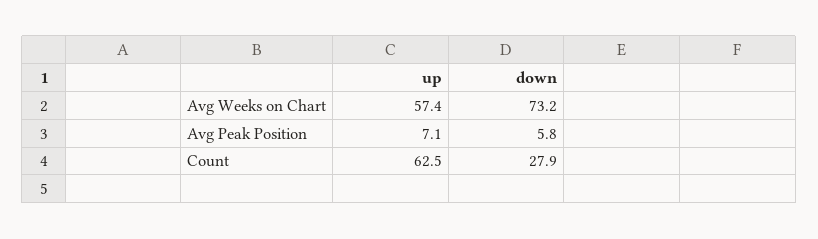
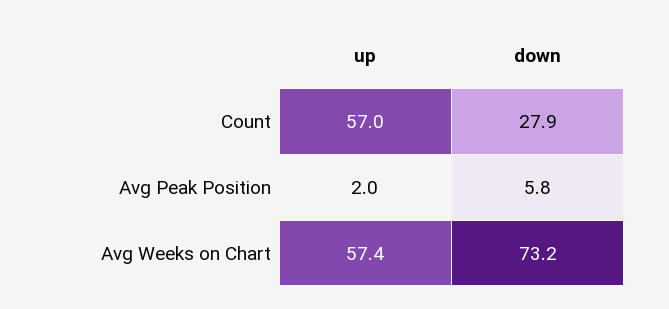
  {
    "up": {
      "Avg Weeks on Chart": 57.4,
-     "Avg Peak Position": 7.1,
+     "Avg Peak Position": 2,
-     "Count": 62.5
+     "Count": 57
    },
    "down": {
      "Avg Weeks on Chart": 73.2,
      "Avg Peak Position": 5.8,
      "Count": 27.9
    }
  }

